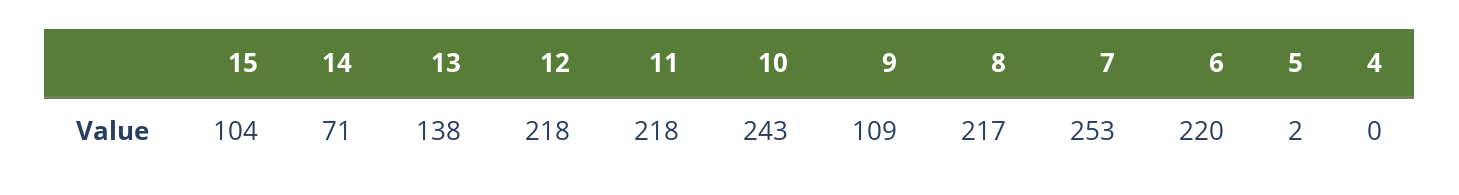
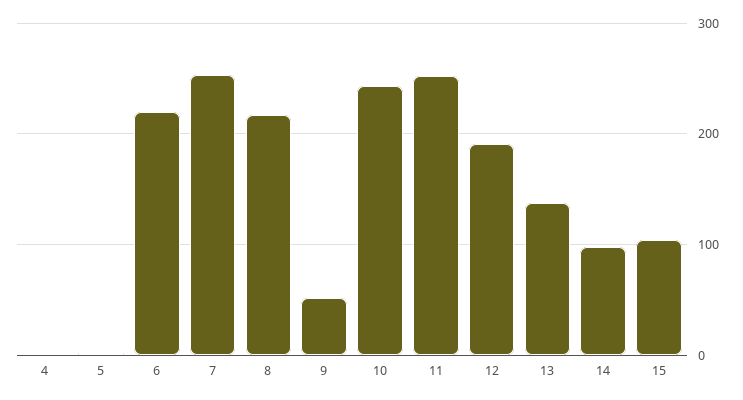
  {
    "15": 104,
-   "14": 71,
+   "14": 100,
    "13": 138,
-   "12": 218,
+   "12": 190,
-   "11": 218,
+   "11": 250,
    "10": 243,
-   "9": 109,
+   "9": 50,
    "8": 217,
    "7": 253,
    "6": 220,
    "5": 2,
    "4": 0
  }

